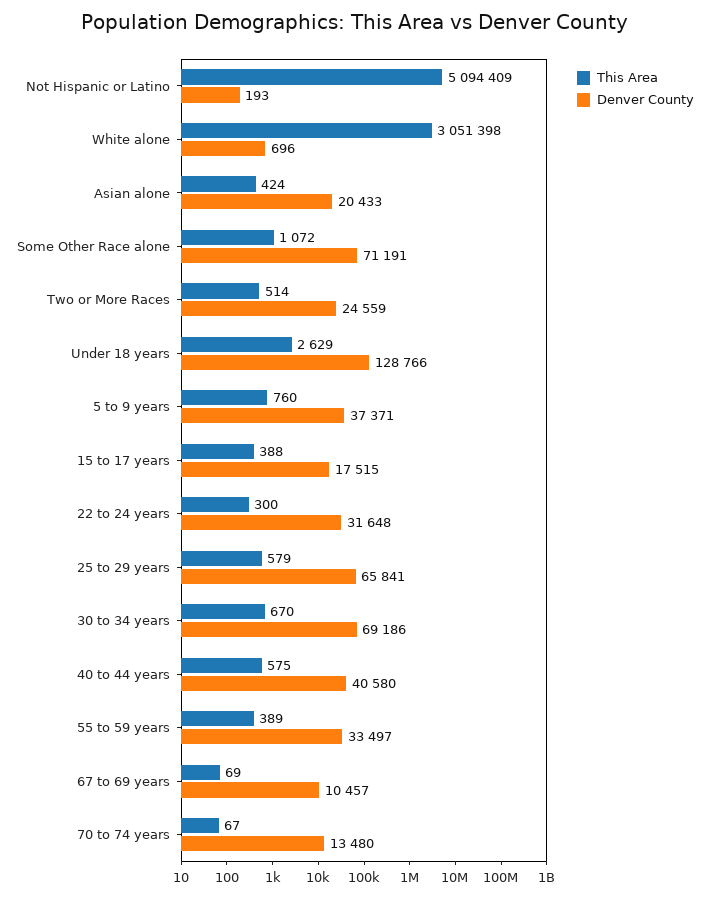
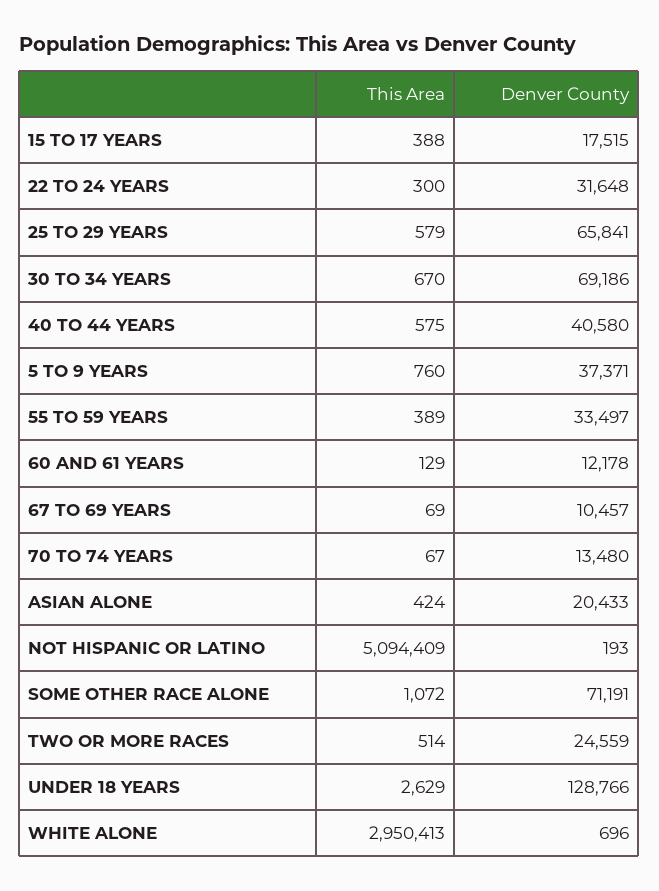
  {
    "This Area": {
      "Not Hispanic or Latino": 5094409,
-     "White alone": 3051398,
+     "White alone": 2950413,
      "Asian alone": 424,
      "Some Other Race alone": 1072,
      "Two or More Races": 514,
      "Under 18 years": 2629,
      "5 to 9 years": 760,
      "15 to 17 years": 388,
      "22 to 24 years": 300,
      "25 to 29 years": 579,
      "30 to 34 years": 670,
      "40 to 44 years": 575,
      "55 to 59 years": 389,
      "67 to 69 years": 69,
-     "70 to 74 years": 67
+     "70 to 74 years": 67,
+     "60 AND 61 YEARS": 129
    },
    "Denver County": {
      "Not Hispanic or Latino": 193,
      "White alone": 696,
      "Asian alone": 20433,
      "Some Other Race alone": 71191,
      "Two or More Races": 24559,
      "Under 18 years": 128766,
      "5 to 9 years": 37371,
      "15 to 17 years": 17515,
      "22 to 24 years": 31648,
      "25 to 29 years": 65841,
      "30 to 34 years": 69186,
      "40 to 44 years": 40580,
      "55 to 59 years": 33497,
      "67 to 69 years": 10457,
-     "70 to 74 years": 13480
+     "70 to 74 years": 13480,
+     "60 AND 61 YEARS": 12178
    }
  }

